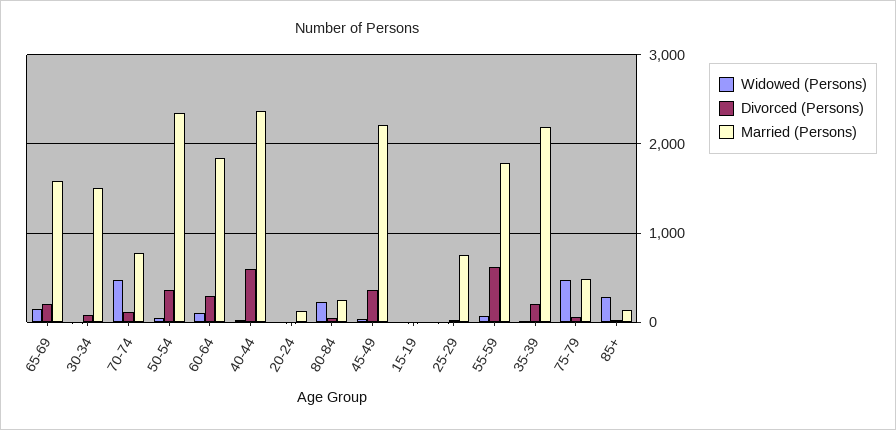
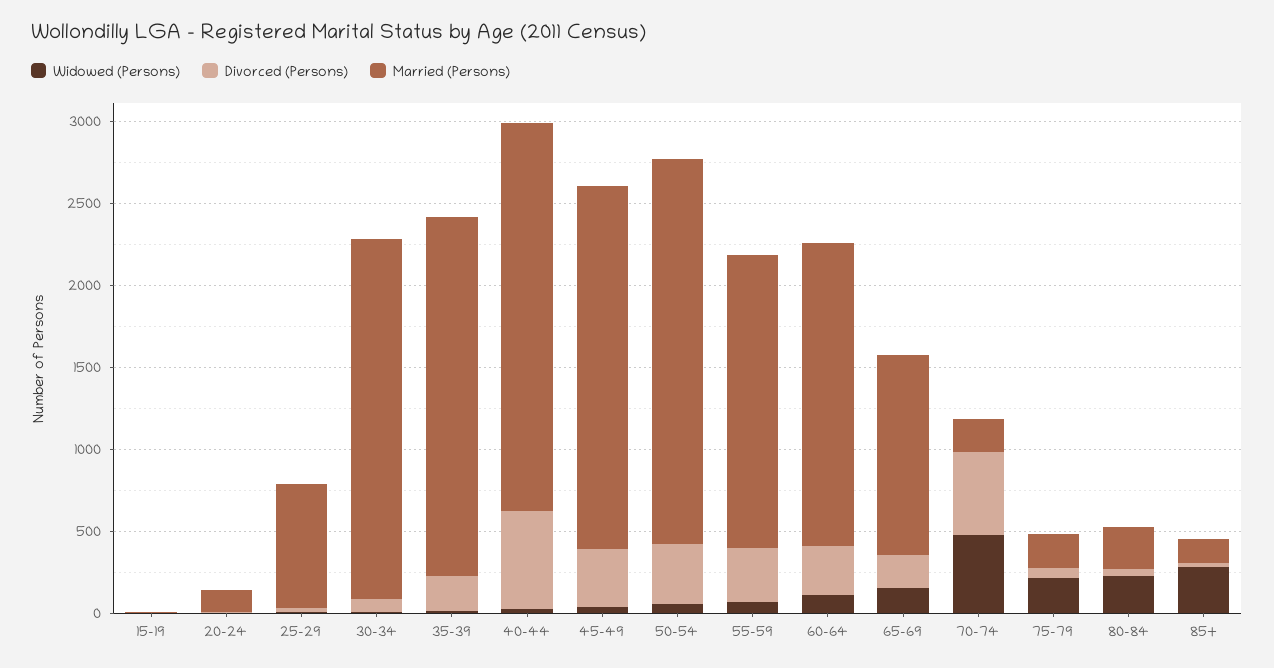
  {
    "Widowed (Persons)": {
      "65-69": 200,
      "30-34": 0,
      "70-74": 500,
      "50-54": 100,
      "60-64": 100,
      "40-44": 0,
      "20-24": 0,
      "80-84": 200,
      "45-49": 0,
      "15-19": 0,
      "25-29": 0,
      "55-59": 100,
      "35-39": 0,
-     "75-79": 500,
+     "75-79": 200,
      "85+": 300
    },
    "Divorced (Persons)": {
      "65-69": 200,
      "30-34": 100,
-     "70-74": 100,
+     "70-74": 500,
      "50-54": 400,
      "60-64": 300,
      "40-44": 600,
      "20-24": 0,
      "80-84": 0,
      "45-49": 400,
      "15-19": 0,
      "25-29": 0,
-     "55-59": 600,
+     "55-59": 300,
      "35-39": 200,
      "75-79": 100,
      "85+": 0
    },
    "Married (Persons)": {
-     "65-69": 1600,
+     "65-69": 1200,
-     "30-34": 1500,
+     "30-34": 2200,
-     "70-74": 800,
+     "70-74": 200,
      "50-54": 2300,
      "60-64": 1800,
      "40-44": 2400,
      "20-24": 100,
      "80-84": 300,
      "45-49": 2200,
      "15-19": 0,
      "25-29": 800,
      "55-59": 1800,
      "35-39": 2200,
-     "75-79": 500,
+     "75-79": 200,
      "85+": 100
    }
  }

